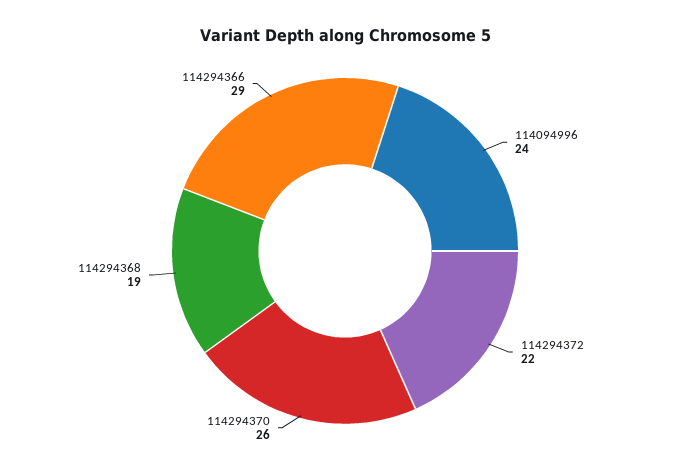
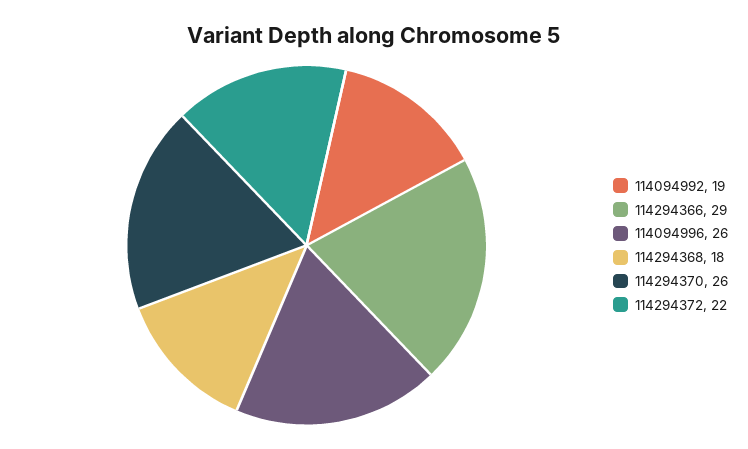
  {
-   "114094996": 24,
+   "114094996": 26,
    "114294372": 22,
    "114294370": 26,
-   "114294368": 19,
+   "114294368": 18,
-   "114294366": 29
+   "114294366": 29,
+   "114094992": 19
  }

